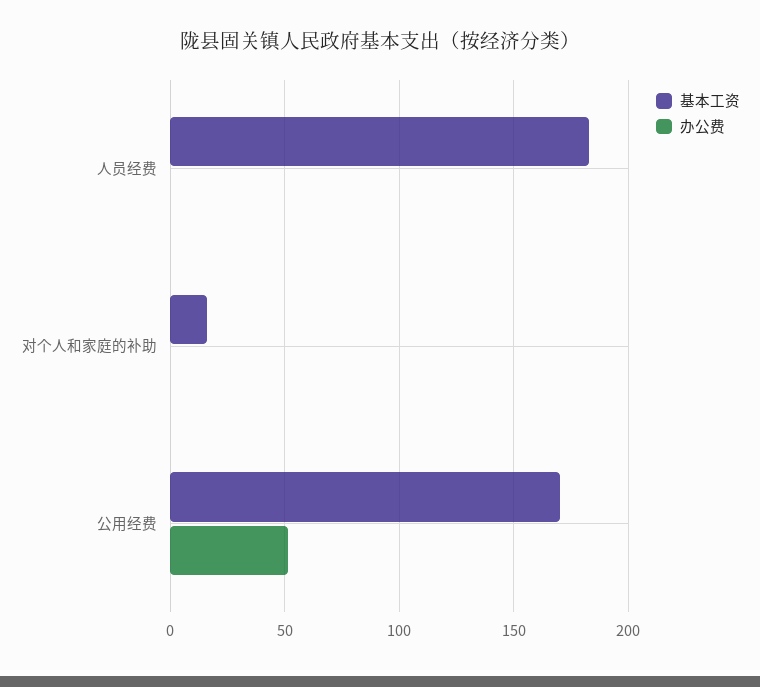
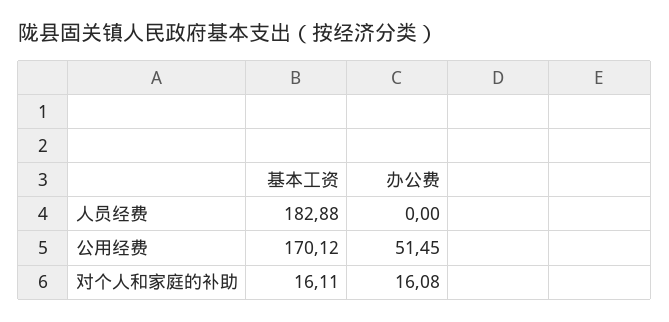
  {
    "基本工资": {
      "人员经费": 182.88,
      "对个人和家庭的补助": 16.11,
      "公用经费": 170.12
    },
    "办公费": {
      "人员经费": 0,
-     "对个人和家庭的补助": 0,
+     "对个人和家庭的补助": 16.08,
      "公用经费": 51.45
    }
  }

